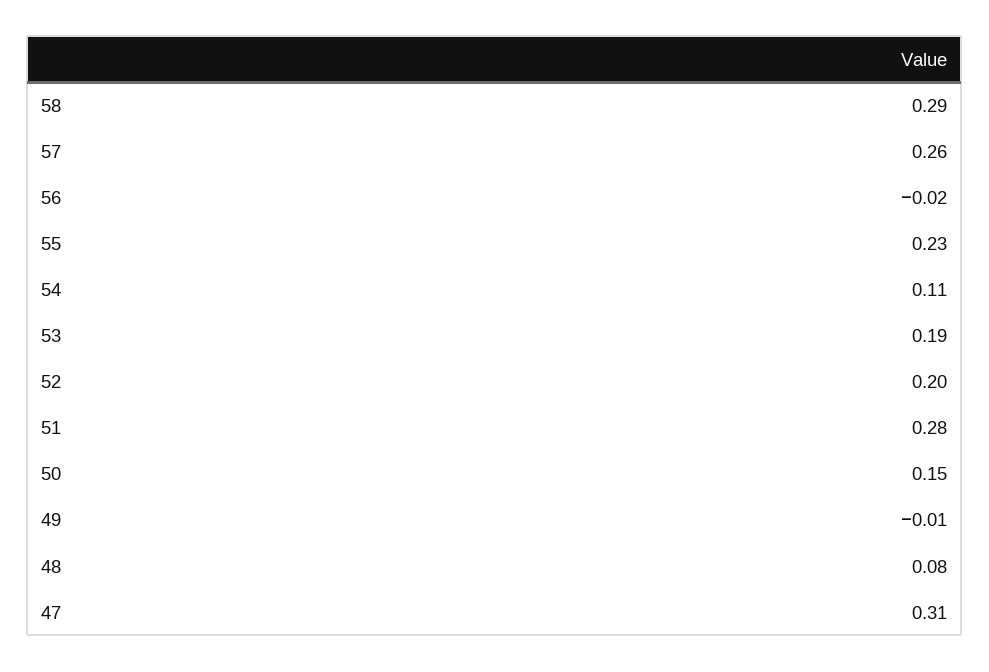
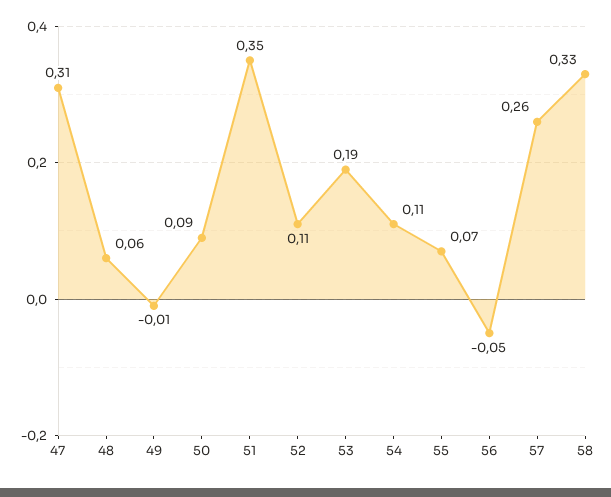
  {
-   "58": 0.29,
+   "58": 0.33,
    "57": 0.26,
-   "56": -0.02,
+   "56": -0.05,
-   "55": 0.23,
+   "55": 0.07,
    "54": 0.11,
    "53": 0.19,
-   "52": 0.2,
+   "52": 0.11,
-   "51": 0.28,
+   "51": 0.35,
-   "50": 0.15,
+   "50": 0.09,
    "49": -0.01,
-   "48": 0.08,
+   "48": 0.06,
    "47": 0.31
  }

